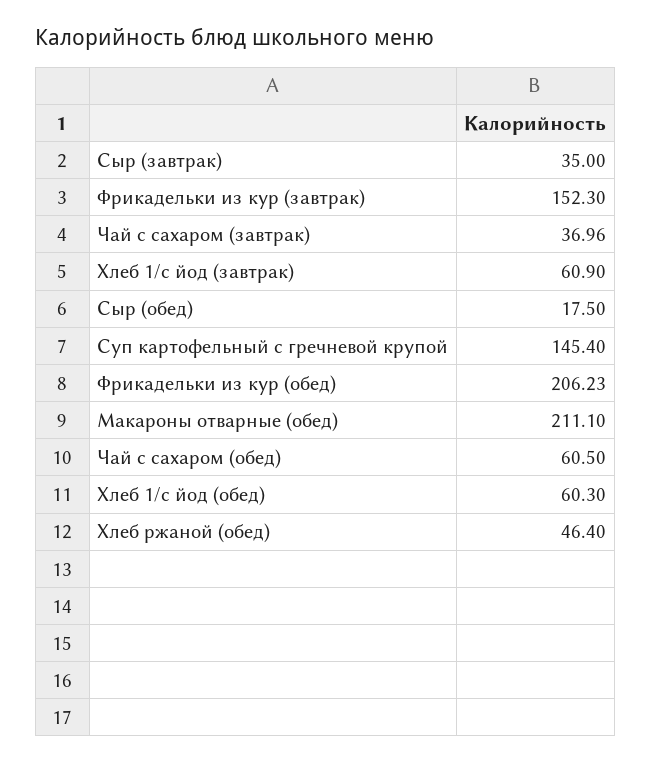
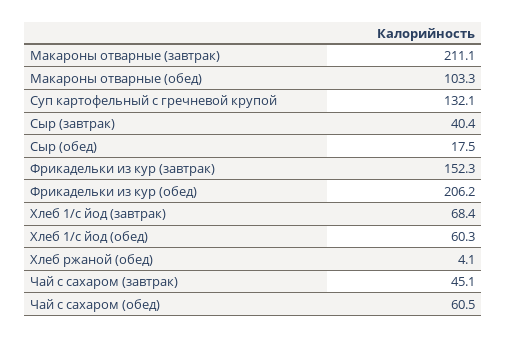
  {
-   "Сыр (завтрак)": 35,
+   "Сыр (завтрак)": 40.4,
    "Фрикадельки из кур (завтрак)": 152.3,
-   "Чай с сахаром (завтрак)": 36.96,
+   "Чай с сахаром (завтрак)": 45.1,
-   "Хлеб 1/с йод (завтрак)": 60.9,
+   "Хлеб 1/с йод (завтрак)": 68.4,
    "Сыр (обед)": 17.5,
-   "Суп картофельный с гречневой крупой": 145.4,
+   "Суп картофельный с гречневой крупой": 132.1,
    "Фрикадельки из кур (обед)": 206.23,
-   "Макароны отварные (обед)": 211.1,
+   "Макароны отварные (обед)": 103.3,
    "Чай с сахаром (обед)": 60.5,
    "Хлеб 1/с йод (обед)": 60.3,
-   "Хлеб ржаной (обед)": 46.4
+   "Хлеб ржаной (обед)": 4.1,
+   "Макароны отварные (завтрак)": 211.1
  }

